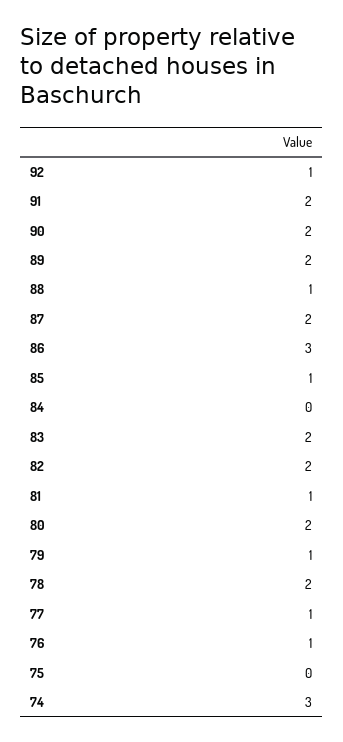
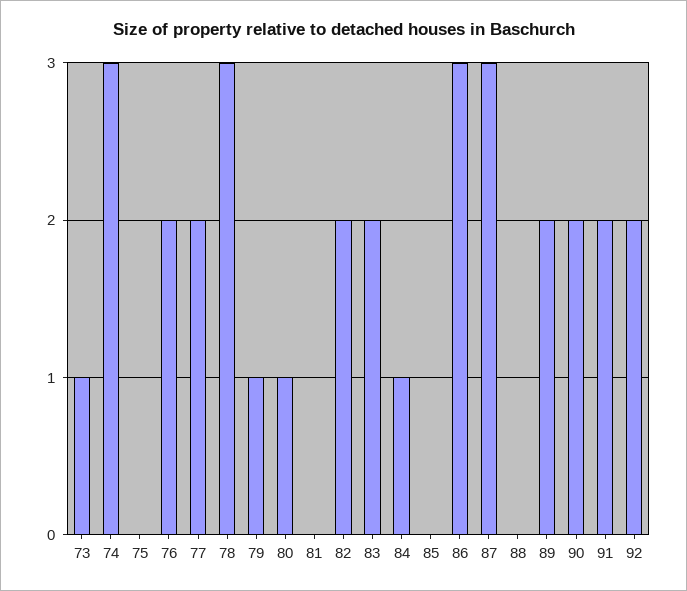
  {
-   "92": 1,
+   "92": 2,
    "91": 2,
    "90": 2,
    "89": 2,
-   "88": 1,
+   "88": 0,
-   "87": 2,
+   "87": 3,
    "86": 3,
-   "85": 1,
+   "85": 0,
-   "84": 0,
+   "84": 1,
    "83": 2,
    "82": 2,
-   "81": 1,
+   "81": 0,
-   "80": 2,
+   "80": 1,
    "79": 1,
-   "78": 2,
+   "78": 3,
-   "77": 1,
+   "77": 2,
-   "76": 1,
+   "76": 2,
    "75": 0,
-   "74": 3
+   "74": 3,
+   "73": 1
  }

